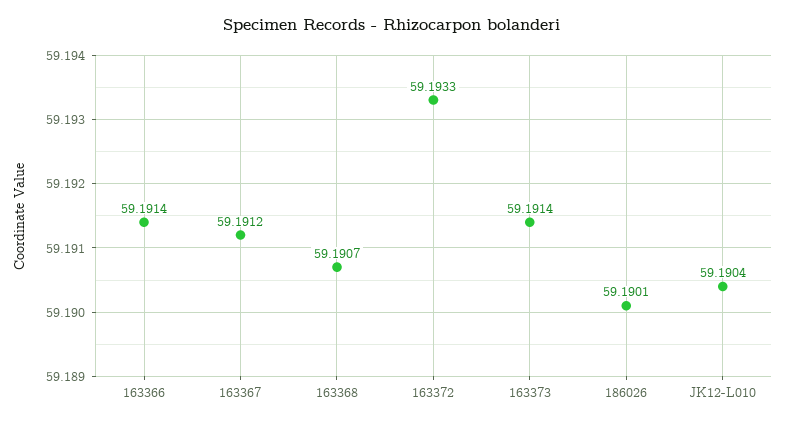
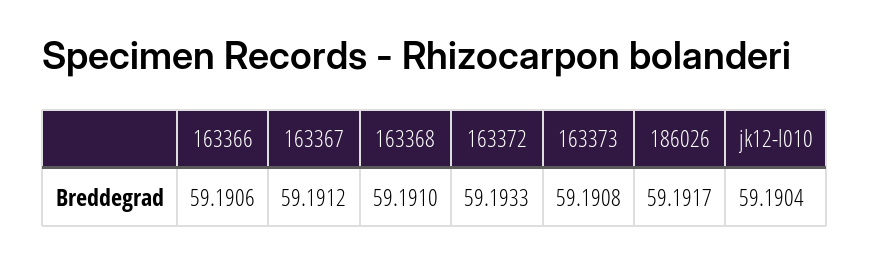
  {
-   "163366": 59.1914,
+   "163366": 59.1906,
    "163367": 59.1912,
-   "163368": 59.1907,
+   "163368": 59.191,
    "163372": 59.1933,
-   "163373": 59.1914,
+   "163373": 59.1908,
-   "186026": 59.1901,
+   "186026": 59.1917,
    "JK12-L010": 59.1904
  }

